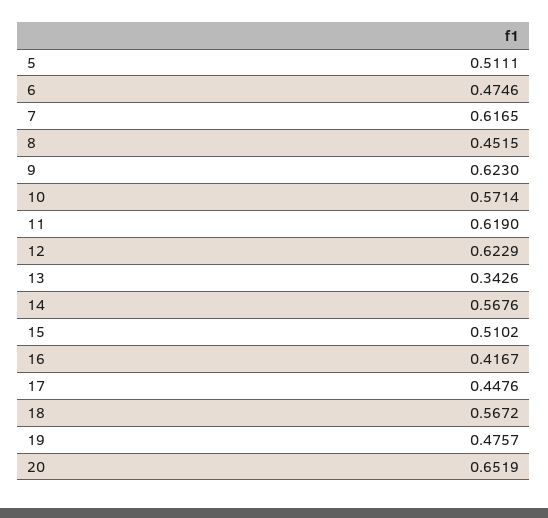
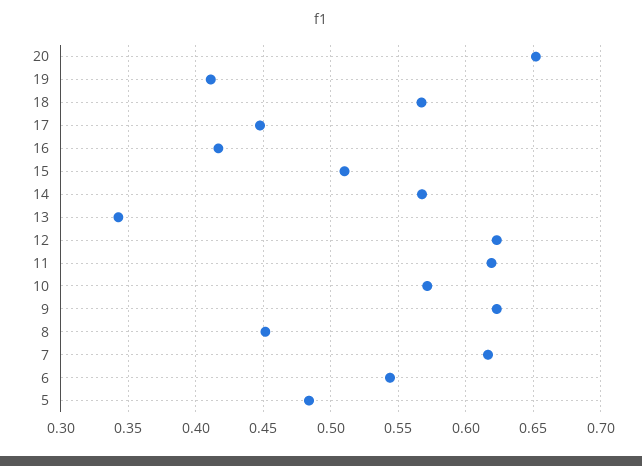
  {
-   "5": 0.5111,
+   "5": 0.485,
-   "6": 0.4746,
+   "6": 0.545,
    "7": 0.6165,
    "8": 0.4515,
    "9": 0.623,
    "10": 0.5714,
    "11": 0.619,
    "12": 0.6229,
    "13": 0.3426,
    "14": 0.5676,
    "15": 0.5102,
    "16": 0.4167,
    "17": 0.4476,
    "18": 0.5672,
-   "19": 0.4757,
+   "19": 0.41,
    "20": 0.6519
  }

